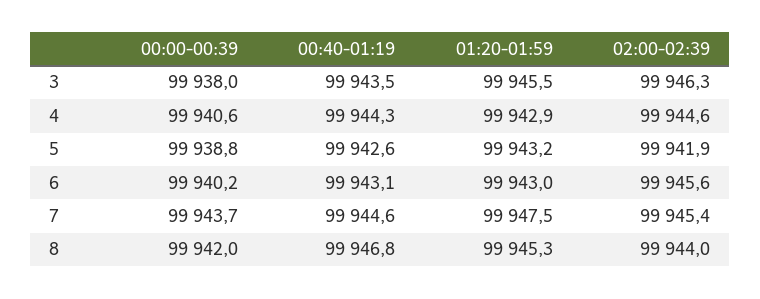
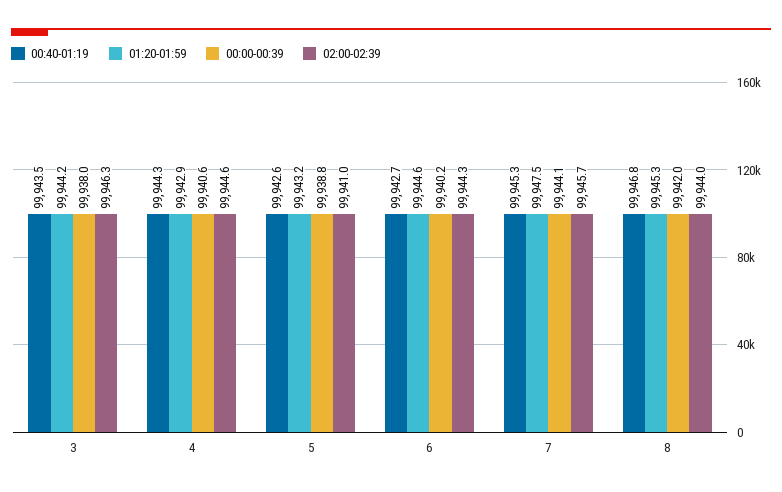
  {
    "00:00-00:39": {
      "3": 99938,
      "4": 99940.6,
      "5": 99938.8,
      "6": 99940.2,
-     "7": 99943.7,
+     "7": 99944.1,
      "8": 99942
    },
    "00:40-01:19": {
      "3": 99943.5,
      "4": 99944.3,
      "5": 99942.6,
-     "6": 99943.1,
+     "6": 99942.7,
-     "7": 99944.6,
+     "7": 99945.3,
      "8": 99946.8
    },
    "01:20-01:59": {
-     "3": 99945.5,
+     "3": 99944.2,
      "4": 99942.9,
      "5": 99943.2,
-     "6": 99943,
+     "6": 99944.6,
      "7": 99947.5,
      "8": 99945.3
    },
    "02:00-02:39": {
      "3": 99946.3,
      "4": 99944.6,
-     "5": 99941.9,
+     "5": 99941,
-     "6": 99945.6,
+     "6": 99944.3,
-     "7": 99945.4,
+     "7": 99945.7,
      "8": 99944
    }
  }

